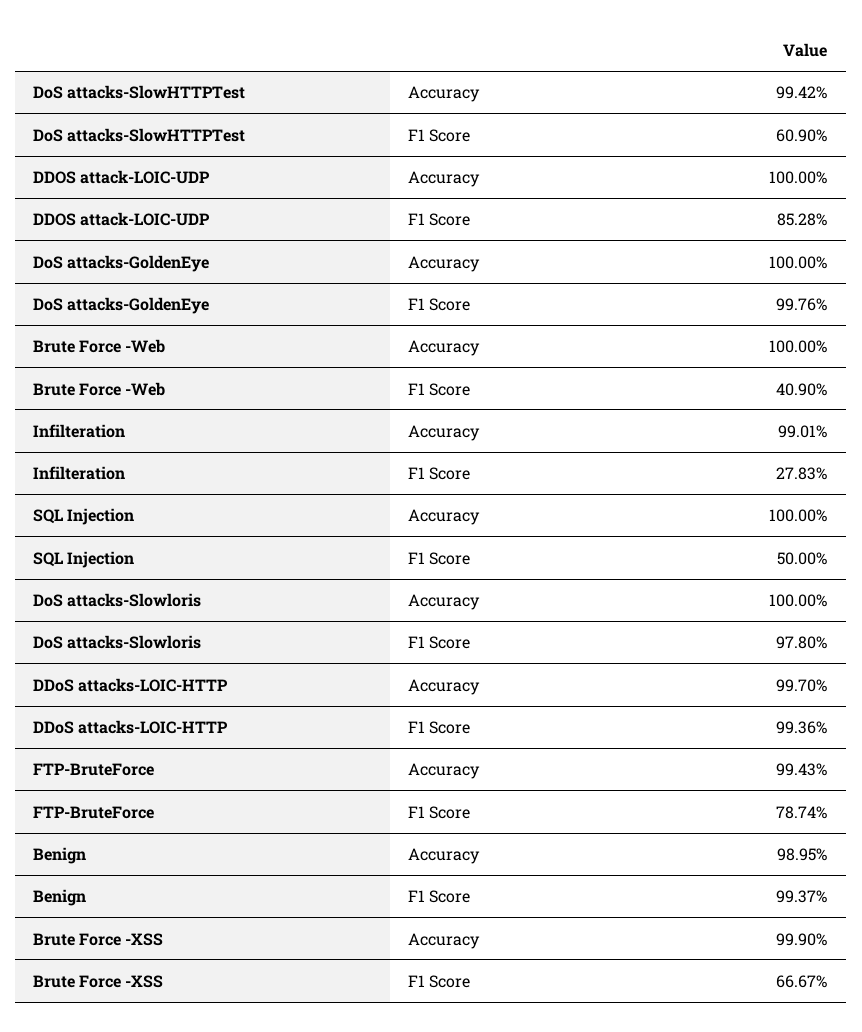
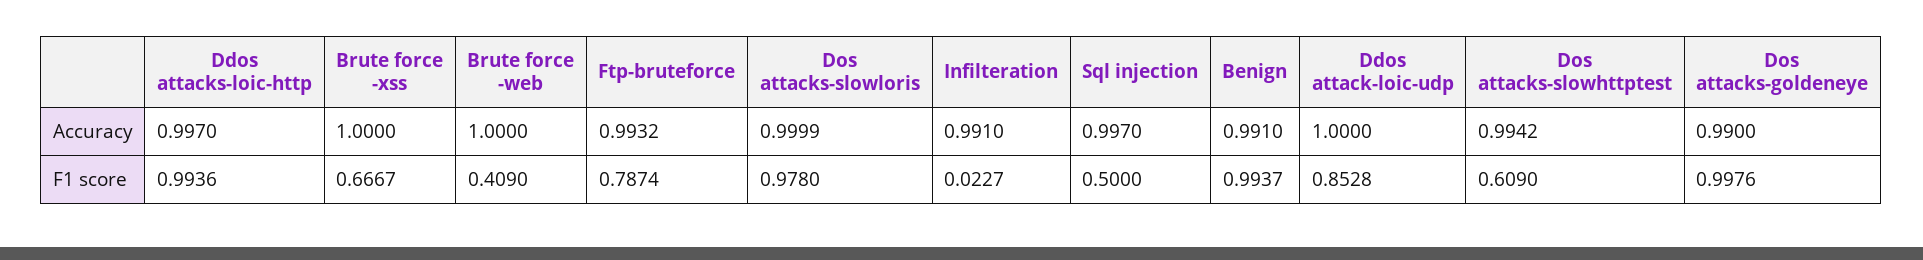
  {
    "DoS attacks-SlowHTTPTest": {
      "Accuracy": 0.9942,
      "F1 Score": 0.609
    },
    "DDOS attack-LOIC-UDP": {
      "Accuracy": 1,
      "F1 Score": 0.8528
    },
    "DoS attacks-GoldenEye": {
-     "Accuracy": 1,
+     "Accuracy": 0.99,
      "F1 Score": 0.9976
    },
    "Brute Force -Web": {
      "Accuracy": 1,
      "F1 Score": 0.409
    },
    "Infilteration": {
-     "Accuracy": 0.9901,
+     "Accuracy": 0.991,
-     "F1 Score": 0.2783
+     "F1 Score": 0.0227
    },
    "SQL Injection": {
-     "Accuracy": 1,
+     "Accuracy": 0.997,
      "F1 Score": 0.5
    },
    "DoS attacks-Slowloris": {
-     "Accuracy": 1,
+     "Accuracy": 0.9999,
      "F1 Score": 0.978
    },
    "DDoS attacks-LOIC-HTTP": {
      "Accuracy": 0.997,
      "F1 Score": 0.9936
    },
    "FTP-BruteForce": {
-     "Accuracy": 0.9943,
+     "Accuracy": 0.9932,
      "F1 Score": 0.7874
    },
    "Benign": {
-     "Accuracy": 0.9895,
+     "Accuracy": 0.991,
      "F1 Score": 0.9937
    },
    "Brute Force -XSS": {
-     "Accuracy": 0.999,
+     "Accuracy": 1,
      "F1 Score": 0.6667
    }
  }

